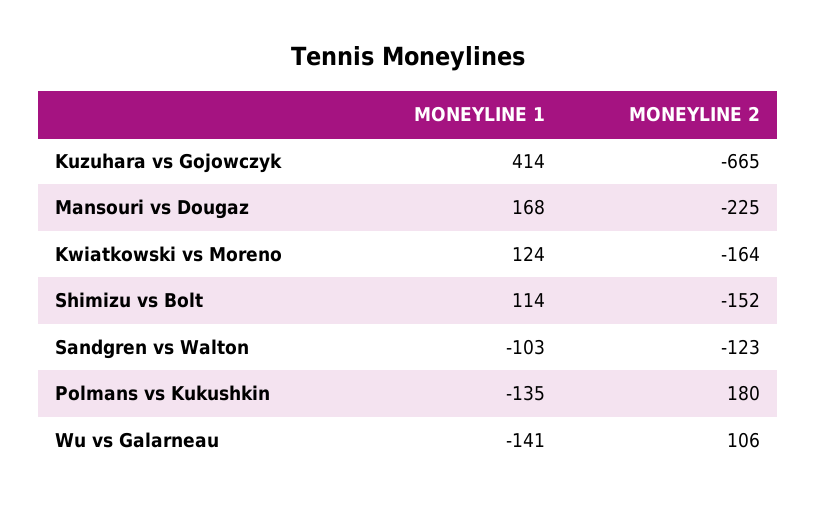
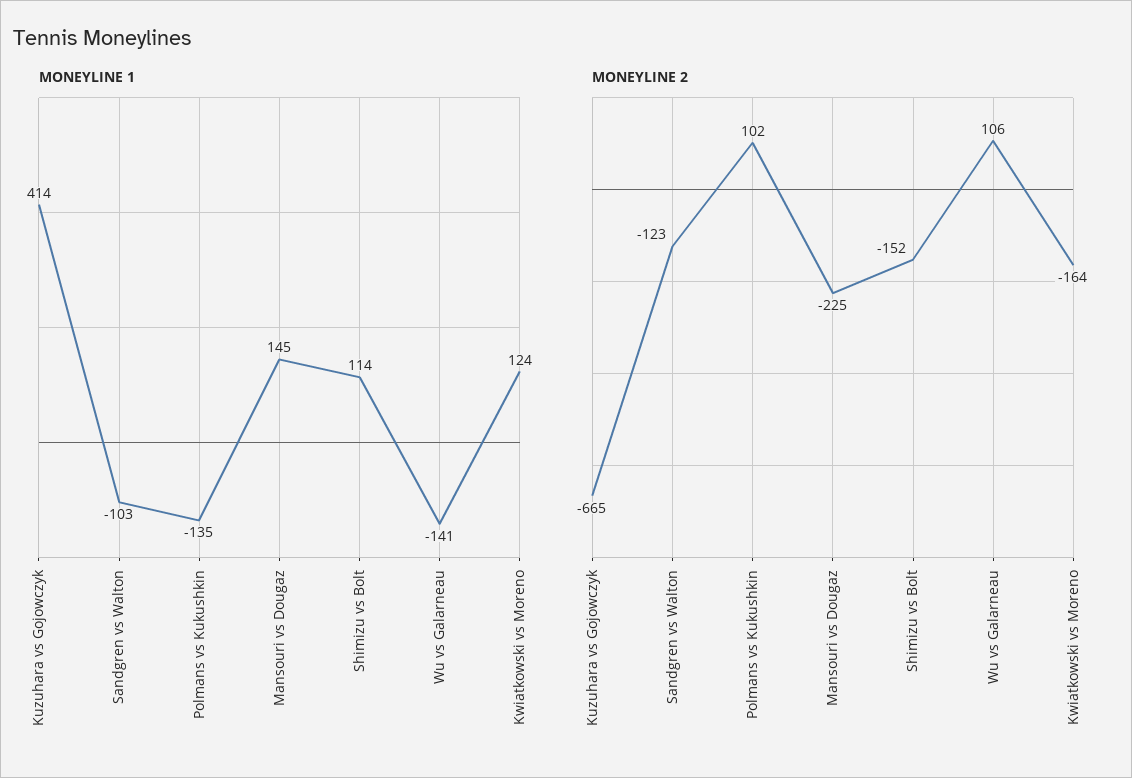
  {
    "MONEYLINE 1": {
      "Kuzuhara vs Gojowczyk": 414,
-     "Mansouri vs Dougaz": 168,
+     "Mansouri vs Dougaz": 145,
      "Kwiatkowski vs Moreno": 124,
      "Shimizu vs Bolt": 114,
      "Sandgren vs Walton": -103,
      "Polmans vs Kukushkin": -135,
      "Wu vs Galarneau": -141
    },
    "MONEYLINE 2": {
      "Kuzuhara vs Gojowczyk": -665,
      "Mansouri vs Dougaz": -225,
      "Kwiatkowski vs Moreno": -164,
      "Shimizu vs Bolt": -152,
      "Sandgren vs Walton": -123,
-     "Polmans vs Kukushkin": 180,
+     "Polmans vs Kukushkin": 102,
      "Wu vs Galarneau": 106
    }
  }

